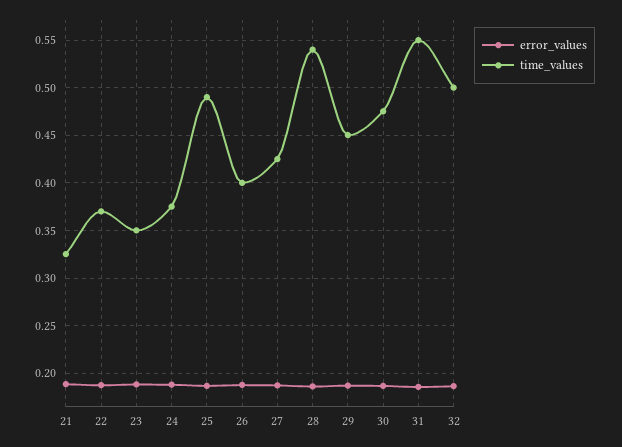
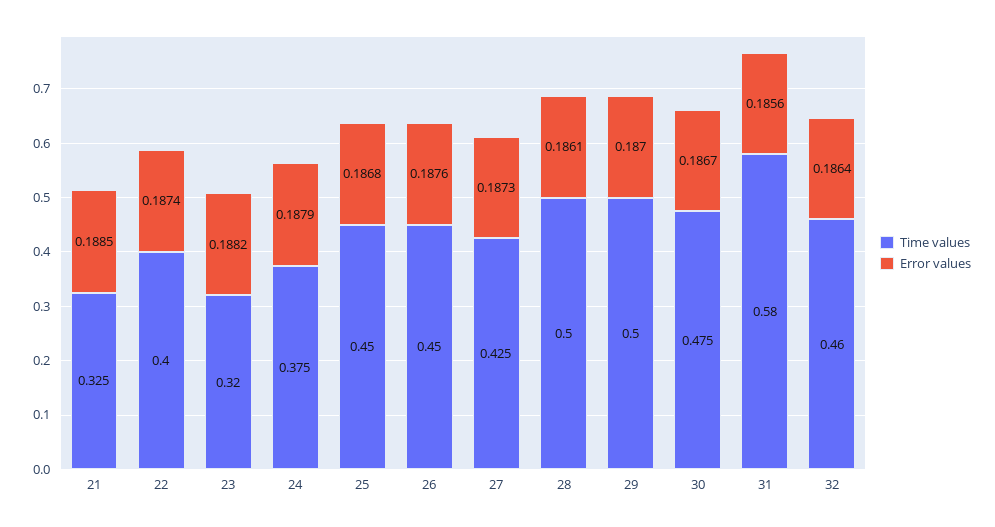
  {
    "error_values": {
      "21": 0.1885,
      "22": 0.1874,
      "23": 0.1882,
      "24": 0.1879,
      "25": 0.1868,
      "26": 0.1876,
      "27": 0.1873,
      "28": 0.1861,
      "29": 0.187,
      "30": 0.1867,
      "31": 0.1856,
      "32": 0.1864
    },
    "time_values": {
      "21": 0.325,
-     "22": 0.37,
+     "22": 0.4,
-     "23": 0.35,
+     "23": 0.32,
      "24": 0.375,
-     "25": 0.49,
+     "25": 0.45,
-     "26": 0.4,
+     "26": 0.45,
      "27": 0.425,
-     "28": 0.54,
+     "28": 0.5,
-     "29": 0.45,
+     "29": 0.5,
      "30": 0.475,
-     "31": 0.55,
+     "31": 0.58,
-     "32": 0.5
+     "32": 0.46
    }
  }

